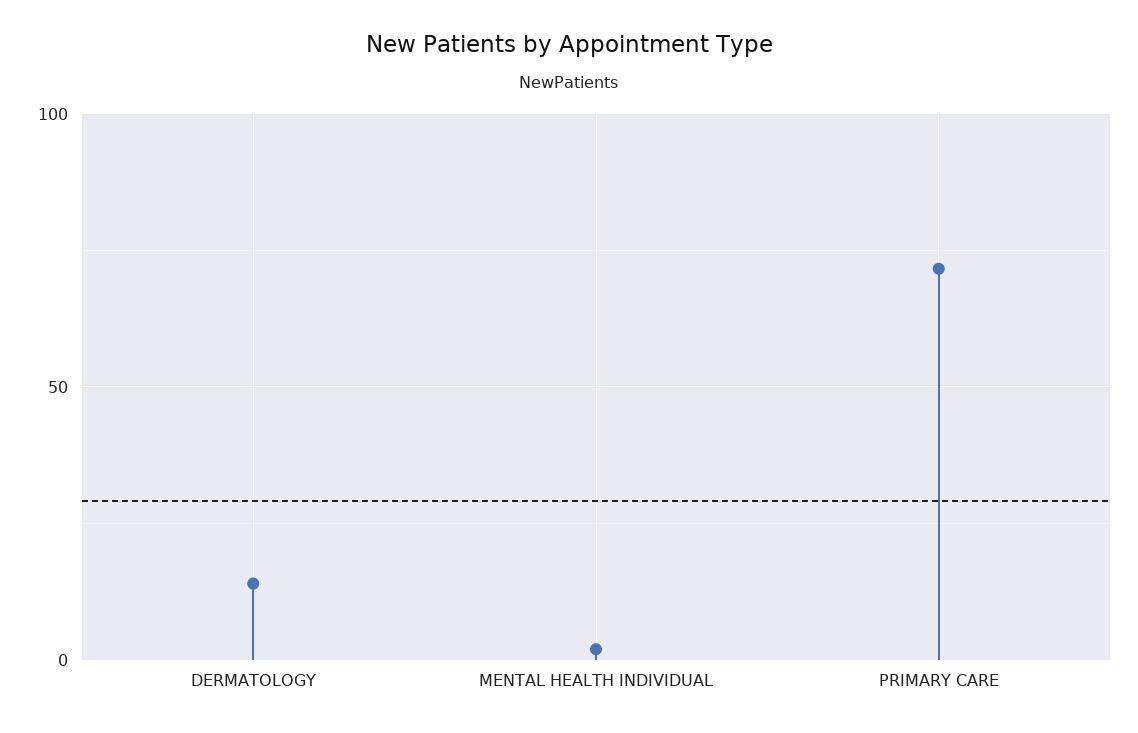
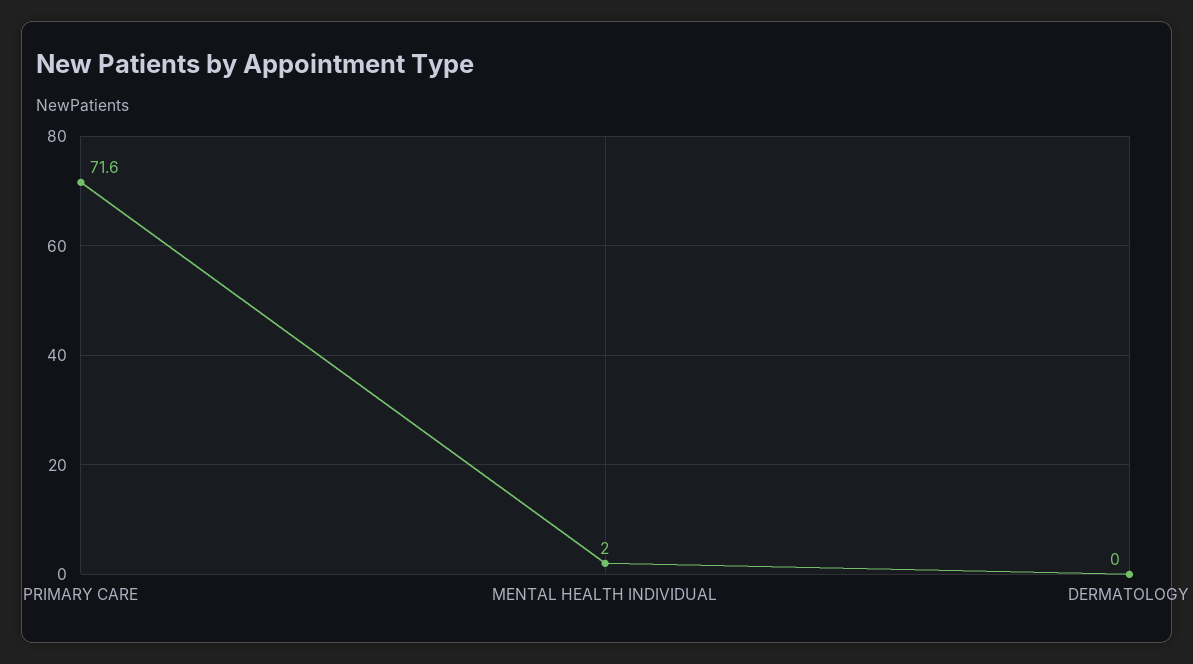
  {
-   "DERMATOLOGY": 15,
+   "DERMATOLOGY": 0,
    "MENTAL HEALTH INDIVIDUAL": 2,
    "PRIMARY CARE": 71.6
  }

